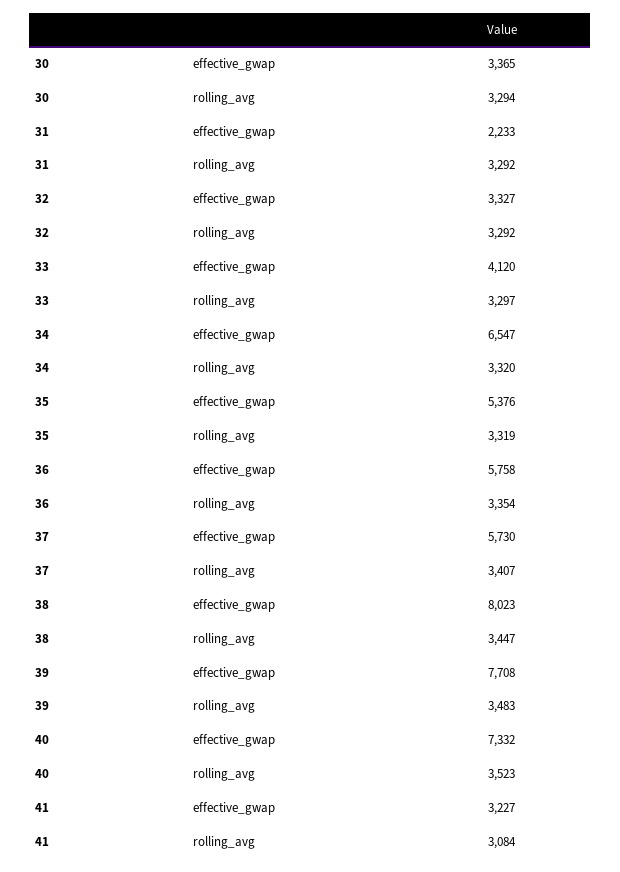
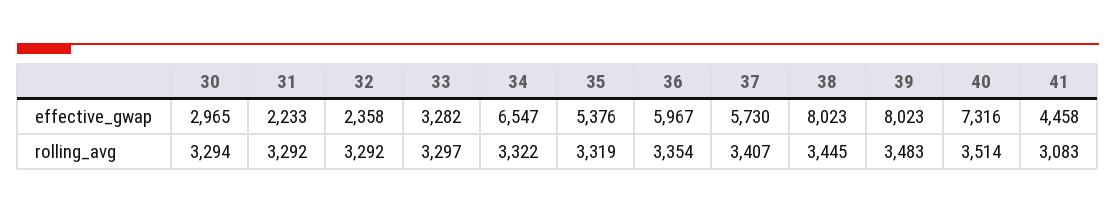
  {
    "30": {
-     "effective_gwap": 3365,
+     "effective_gwap": 2965,
      "rolling_avg": 3294
    },
    "31": {
      "effective_gwap": 2233,
      "rolling_avg": 3292
    },
    "32": {
-     "effective_gwap": 3327,
+     "effective_gwap": 2358,
      "rolling_avg": 3292
    },
    "33": {
-     "effective_gwap": 4120,
+     "effective_gwap": 3282,
      "rolling_avg": 3297
    },
    "34": {
      "effective_gwap": 6547,
-     "rolling_avg": 3320
+     "rolling_avg": 3322
    },
    "35": {
      "effective_gwap": 5376,
      "rolling_avg": 3319
    },
    "36": {
-     "effective_gwap": 5758,
+     "effective_gwap": 5967,
      "rolling_avg": 3354
    },
    "37": {
      "effective_gwap": 5730,
      "rolling_avg": 3407
    },
    "38": {
      "effective_gwap": 8023,
-     "rolling_avg": 3447
+     "rolling_avg": 3445
    },
    "39": {
-     "effective_gwap": 7708,
+     "effective_gwap": 8023,
      "rolling_avg": 3483
    },
    "40": {
-     "effective_gwap": 7332,
+     "effective_gwap": 7316,
-     "rolling_avg": 3523
+     "rolling_avg": 3514
    },
    "41": {
-     "effective_gwap": 3227,
+     "effective_gwap": 4458,
-     "rolling_avg": 3084
+     "rolling_avg": 3083
    }
  }

